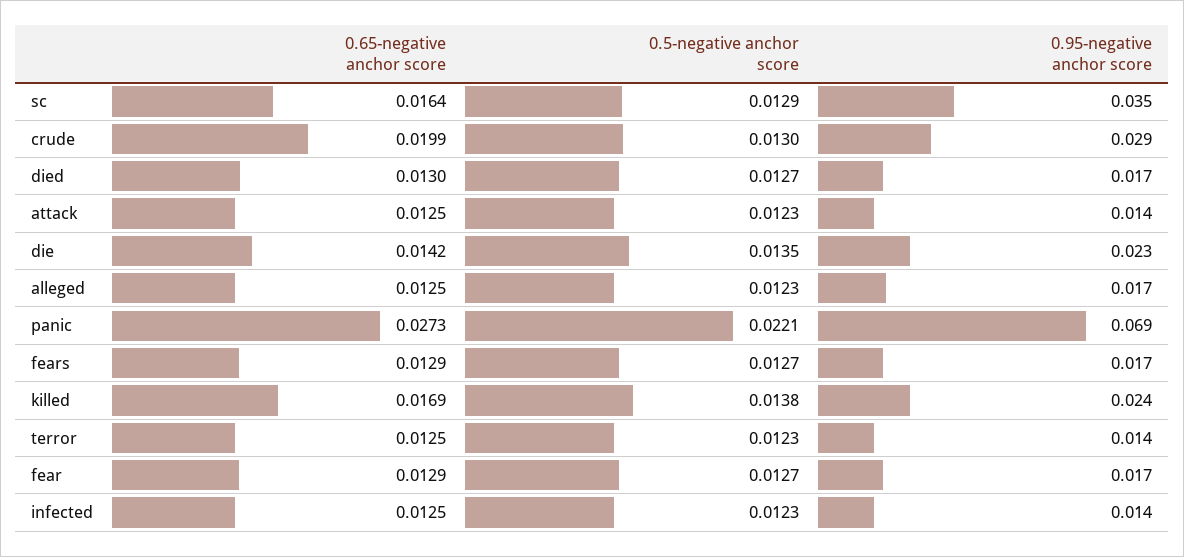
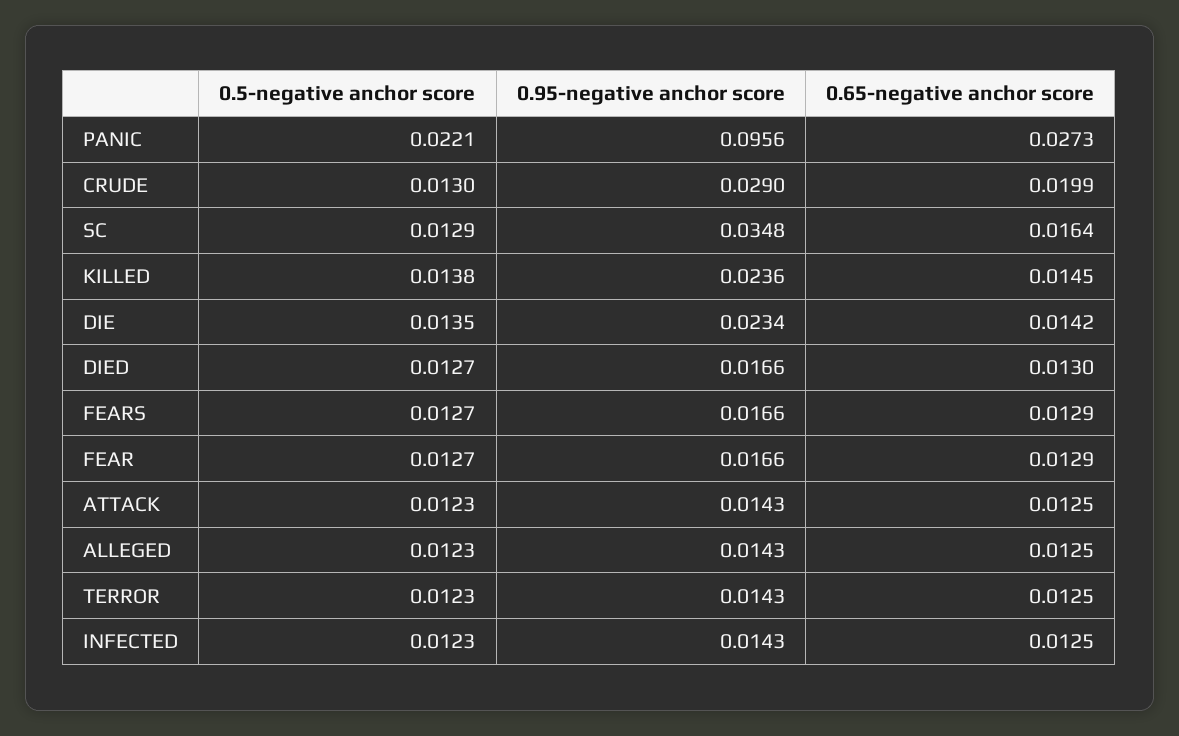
  {
    "0.65-negative anchor score": {
      "sc": 0.0164,
      "crude": 0.0199,
      "died": 0.013,
      "attack": 0.0125,
      "die": 0.0142,
      "alleged": 0.0125,
      "panic": 0.0273,
      "fears": 0.0129,
-     "killed": 0.0169,
+     "killed": 0.0145,
      "terror": 0.0125,
      "fear": 0.0129,
      "infected": 0.0125
    },
    "0.5-negative anchor score": {
      "sc": 0.0129,
      "crude": 0.013,
      "died": 0.0127,
      "attack": 0.0123,
      "die": 0.0135,
      "alleged": 0.0123,
      "panic": 0.0221,
      "fears": 0.0127,
      "killed": 0.0138,
      "terror": 0.0123,
      "fear": 0.0127,
      "infected": 0.0123
    },
    "0.95-negative anchor score": {
      "sc": 0.0348,
      "crude": 0.029,
      "died": 0.0166,
      "attack": 0.0143,
      "die": 0.0234,
-     "alleged": 0.017,
+     "alleged": 0.0143,
-     "panic": 0.069,
+     "panic": 0.0956,
      "fears": 0.0166,
      "killed": 0.0236,
      "terror": 0.0143,
      "fear": 0.0166,
      "infected": 0.0143
    }
  }

